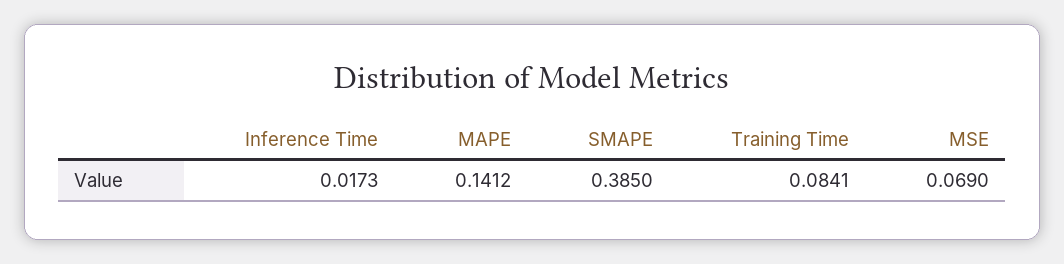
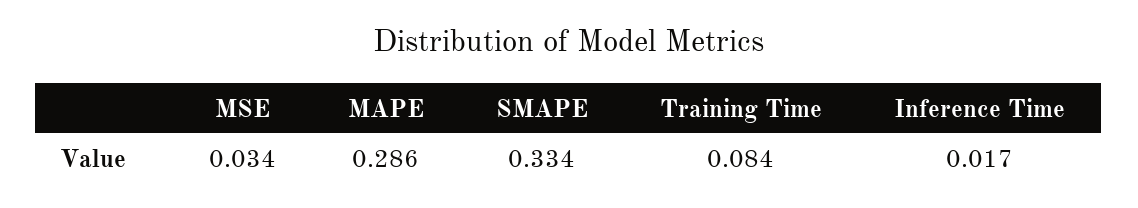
  {
    "Inference Time": 0.0173,
-   "MAPE": 0.1412,
+   "MAPE": 0.286,
-   "SMAPE": 0.385,
+   "SMAPE": 0.334,
    "Training Time": 0.0841,
-   "MSE": 0.069
+   "MSE": 0.034
  }

